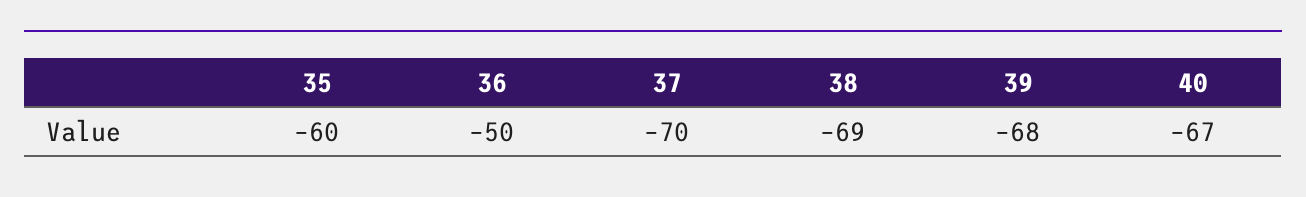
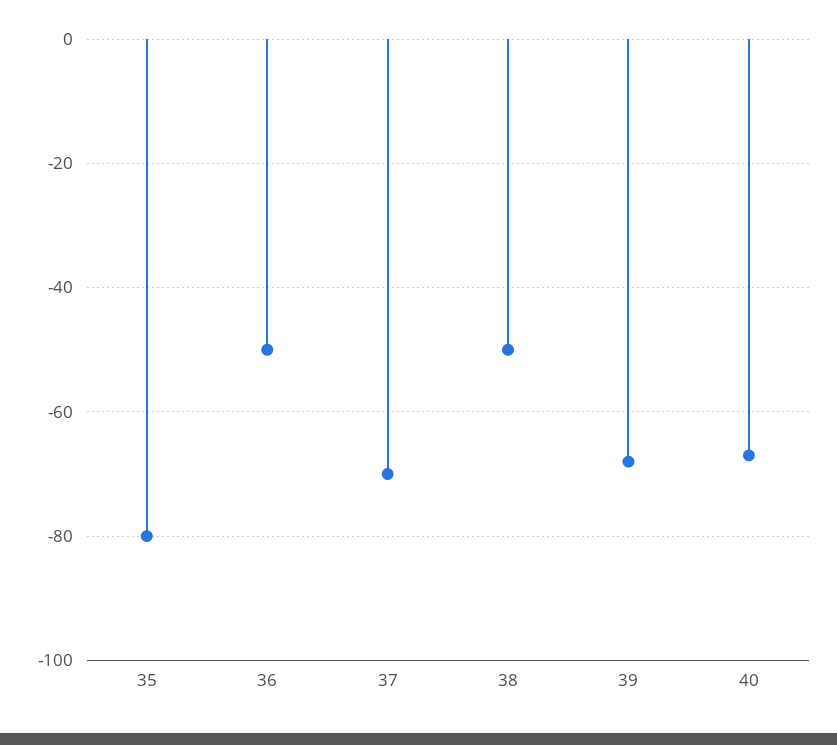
  {
-   "35": -60,
+   "35": -80,
    "36": -50,
    "37": -70,
-   "38": -69,
+   "38": -50,
    "39": -68,
    "40": -67
  }

